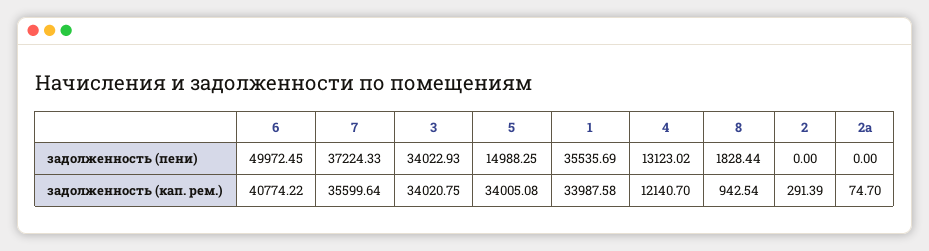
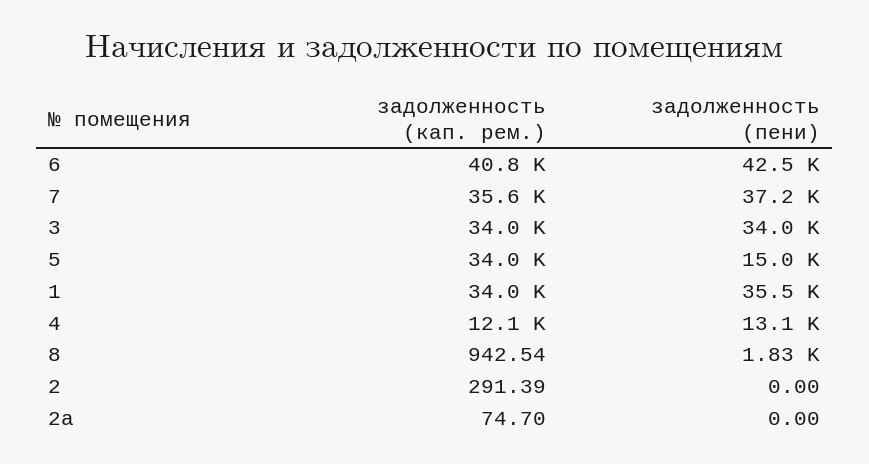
  {
    "6": {
-     "задолженность (пени)": 49972.45,
+     "задолженность (пени)": 42500,
      "задолженность (кап. рем.)": 40774.22
    },
    "7": {
      "задолженность (пени)": 37224.33,
      "задолженность (кап. рем.)": 35599.64
    },
    "3": {
      "задолженность (пени)": 34022.93,
      "задолженность (кап. рем.)": 34020.75
    },
    "5": {
      "задолженность (пени)": 14988.25,
      "задолженность (кап. рем.)": 34005.08
    },
    "1": {
      "задолженность (пени)": 35535.69,
      "задолженность (кап. рем.)": 33987.58
    },
    "4": {
      "задолженность (пени)": 13123.02,
      "задолженность (кап. рем.)": 12140.7
    },
    "8": {
      "задолженность (пени)": 1828.44,
      "задолженность (кап. рем.)": 942.54
    },
    "2": {
      "задолженность (пени)": 0,
      "задолженность (кап. рем.)": 291.39
    },
    "2а": {
      "задолженность (пени)": 0,
      "задолженность (кап. рем.)": 74.7
    }
  }

